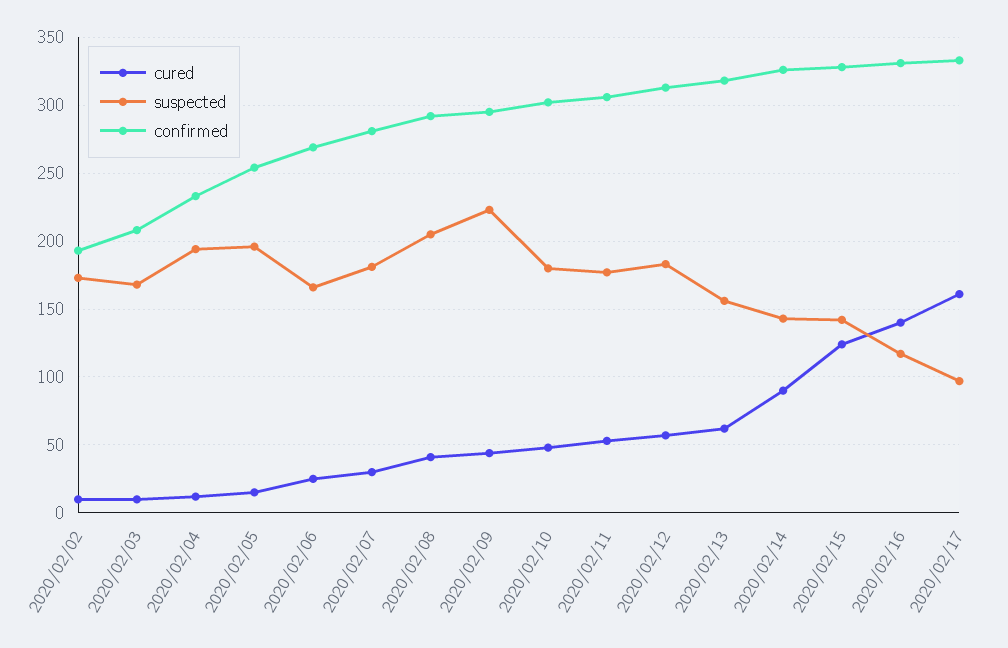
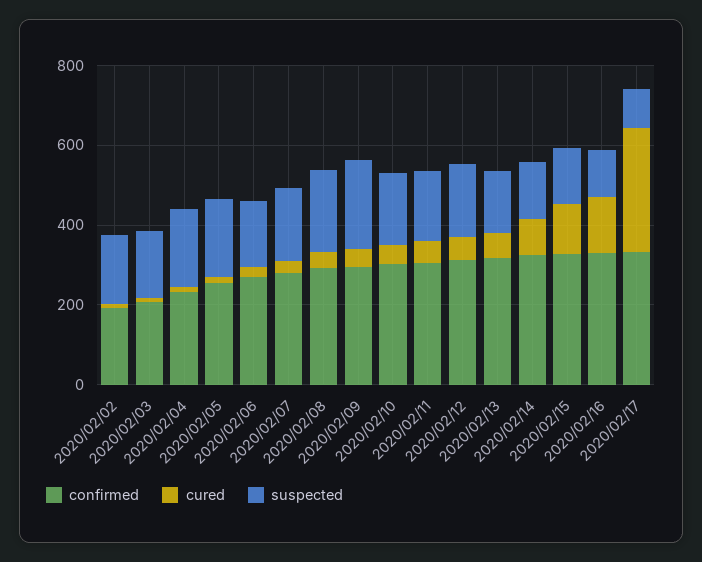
  {
    "cured": {
      "2020/02/02": 10,
      "2020/02/03": 10,
      "2020/02/04": 10,
      "2020/02/05": 15,
      "2020/02/06": 25,
      "2020/02/07": 30,
      "2020/02/08": 40,
      "2020/02/09": 45,
      "2020/02/10": 50,
      "2020/02/11": 55,
      "2020/02/12": 55,
      "2020/02/13": 60,
      "2020/02/14": 90,
      "2020/02/15": 125,
      "2020/02/16": 140,
-     "2020/02/17": 160
+     "2020/02/17": 300
    },
    "suspected": {
      "2020/02/02": 175,
      "2020/02/03": 170,
      "2020/02/04": 195,
      "2020/02/05": 195,
      "2020/02/06": 165,
      "2020/02/07": 180,
      "2020/02/08": 205,
      "2020/02/09": 225,
      "2020/02/10": 180,
      "2020/02/11": 175,
      "2020/02/12": 185,
      "2020/02/13": 155,
      "2020/02/14": 145,
      "2020/02/15": 140,
      "2020/02/16": 115,
      "2020/02/17": 95
    },
    "confirmed": {
      "2020/02/02": 195,
      "2020/02/03": 210,
      "2020/02/04": 235,
      "2020/02/05": 255,
      "2020/02/06": 270,
      "2020/02/07": 280,
      "2020/02/08": 290,
      "2020/02/09": 295,
      "2020/02/10": 300,
      "2020/02/11": 305,
      "2020/02/12": 315,
      "2020/02/13": 320,
      "2020/02/14": 325,
      "2020/02/15": 330,
      "2020/02/16": 330,
      "2020/02/17": 335
    }
  }

